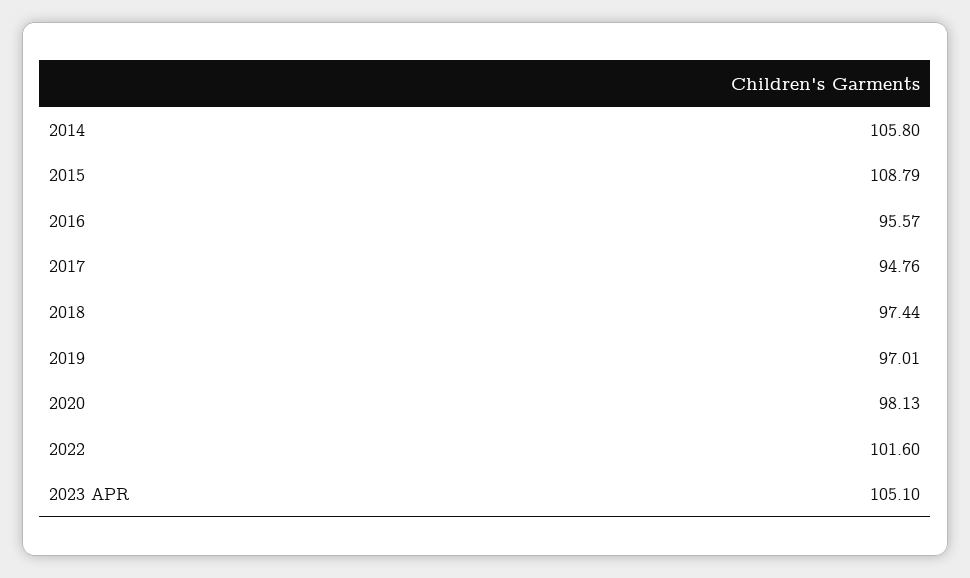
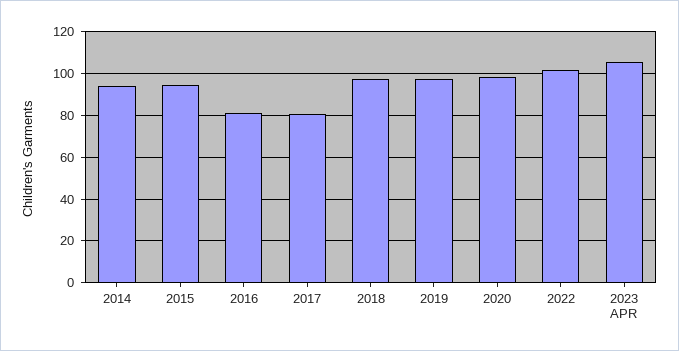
  {
-   "2014": 105.8,
+   "2014": 95,
-   "2015": 108.79,
+   "2015": 95,
-   "2016": 95.57,
+   "2016": 80,
-   "2017": 94.76,
+   "2017": 80,
    "2018": 97.44,
    "2019": 97.01,
    "2020": 98.13,
    "2022": 101.6,
    "2023 APR": 105.1
  }

